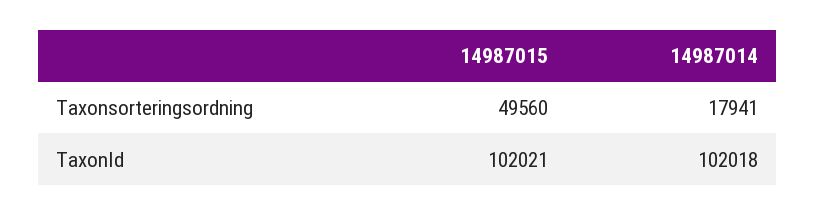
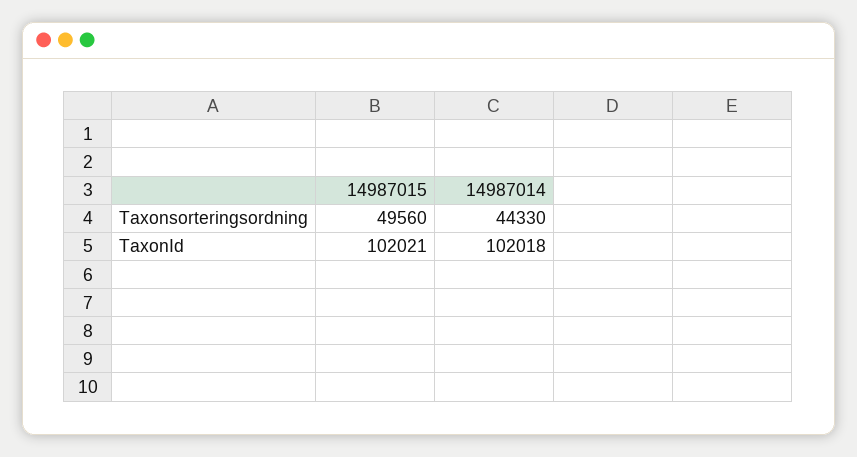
  {
    "14987015": {
      "Taxonsorteringsordning": 49560,
      "TaxonId": 102021
    },
    "14987014": {
-     "Taxonsorteringsordning": 17941,
+     "Taxonsorteringsordning": 44330,
      "TaxonId": 102018
    }
  }

